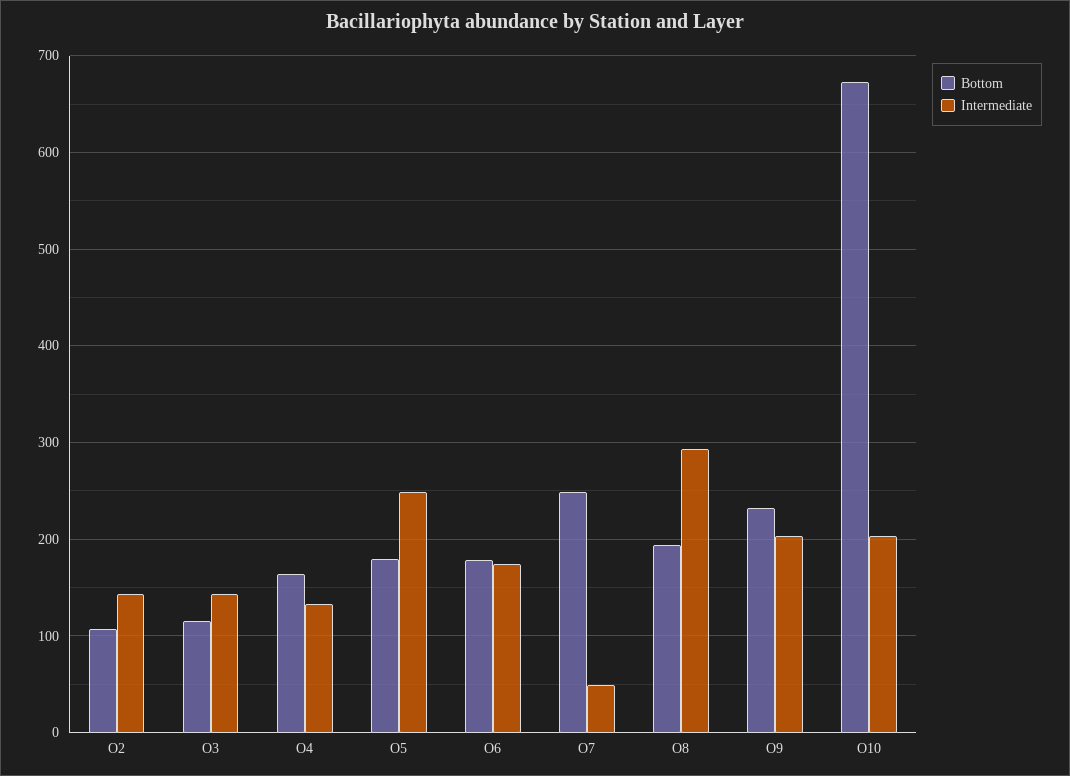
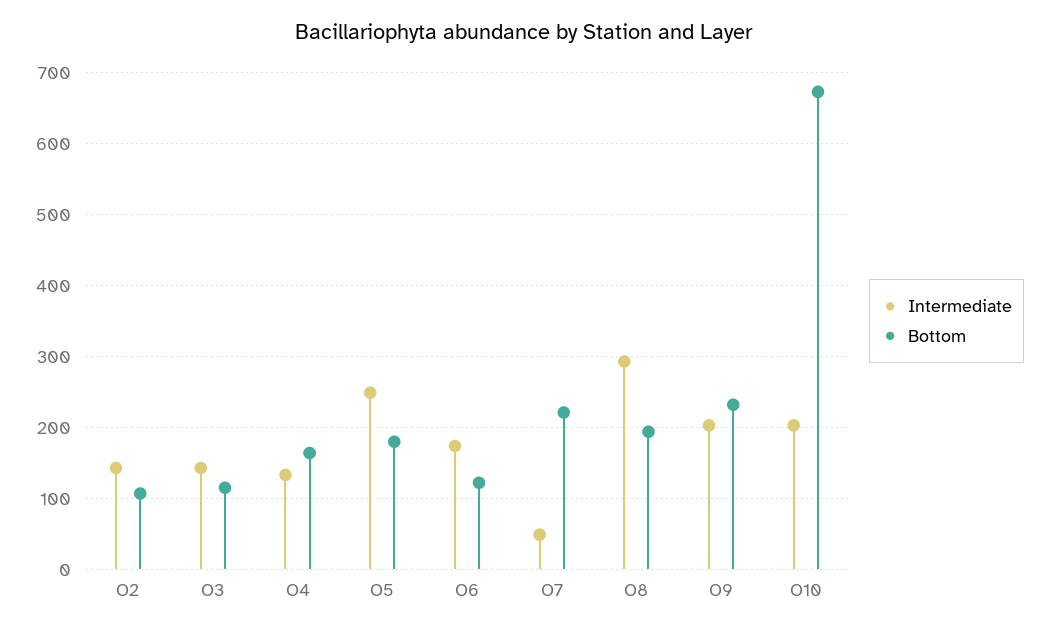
  {
    "Bottom": {
      "O2": 110,
      "O3": 120,
      "O4": 160,
      "O5": 180,
-     "O6": 180,
+     "O6": 120,
-     "O7": 250,
+     "O7": 220,
      "O8": 190,
      "O9": 230,
      "O10": 670
    },
    "Intermediate": {
      "O2": 140,
      "O3": 140,
      "O4": 130,
      "O5": 250,
      "O6": 170,
      "O7": 50,
      "O8": 290,
      "O9": 200,
      "O10": 200
    }
  }

